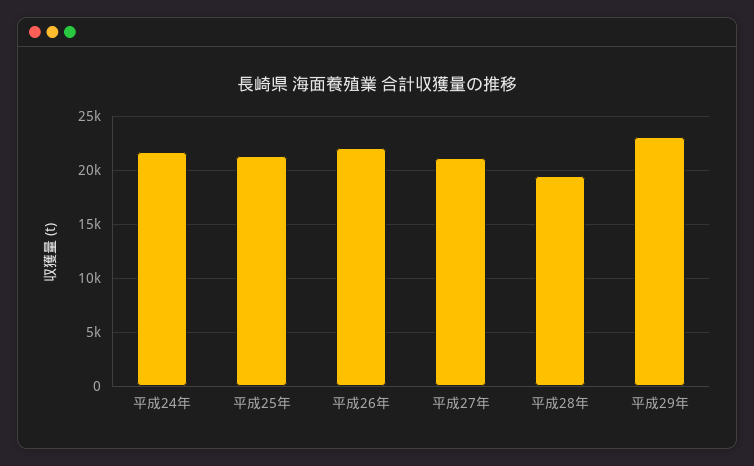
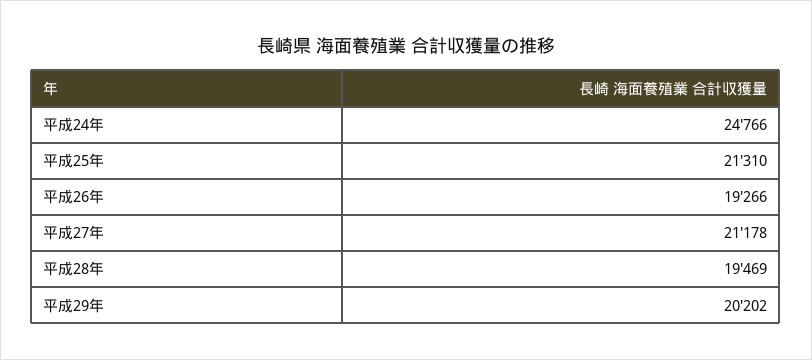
  {
-   "平成24年": 22000,
+   "平成24年": 24766,
    "平成25年": 21310,
-   "平成26年": 22000,
+   "平成26年": 19266,
    "平成27年": 21178,
    "平成28年": 19469,
-   "平成29年": 23000
+   "平成29年": 20202
  }

